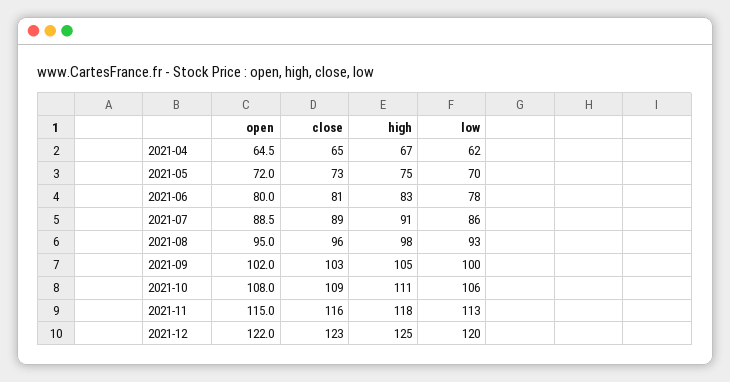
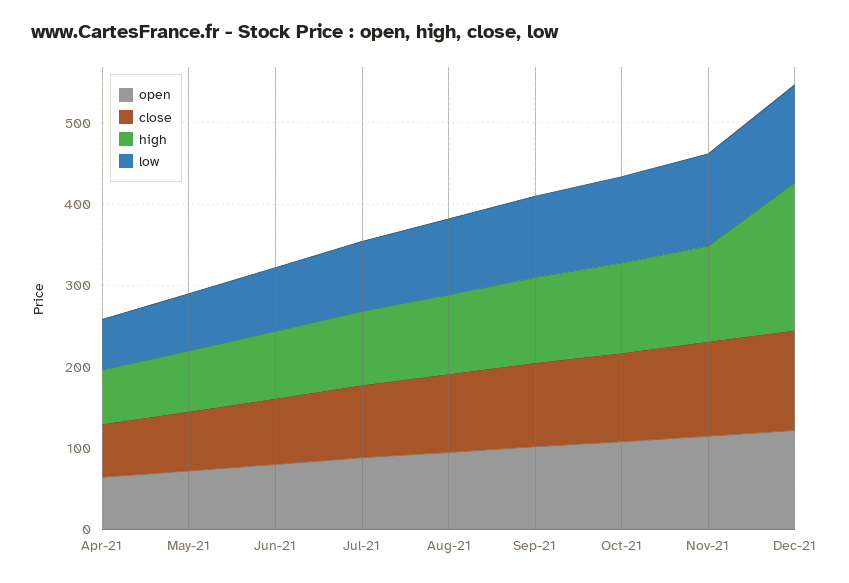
  {
    "open": {
      "2021-04": 64.5,
      "2021-05": 72,
      "2021-06": 80,
      "2021-07": 88.5,
      "2021-08": 95,
      "2021-09": 102,
      "2021-10": 108,
      "2021-11": 115,
      "2021-12": 122
    },
    "close": {
      "2021-04": 65,
      "2021-05": 73,
      "2021-06": 81,
      "2021-07": 89,
      "2021-08": 96,
      "2021-09": 103,
      "2021-10": 109,
      "2021-11": 116,
      "2021-12": 123
    },
    "high": {
      "2021-04": 67,
      "2021-05": 75,
      "2021-06": 83,
      "2021-07": 91,
      "2021-08": 98,
      "2021-09": 105,
      "2021-10": 111,
      "2021-11": 118,
-     "2021-12": 125
+     "2021-12": 180
    },
    "low": {
      "2021-04": 62,
      "2021-05": 70,
      "2021-06": 78,
      "2021-07": 86,
      "2021-08": 93,
      "2021-09": 100,
      "2021-10": 106,
      "2021-11": 113,
      "2021-12": 120
    }
  }

